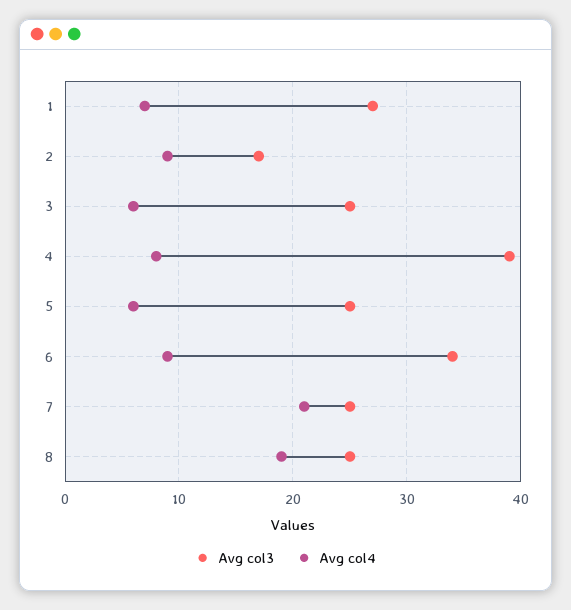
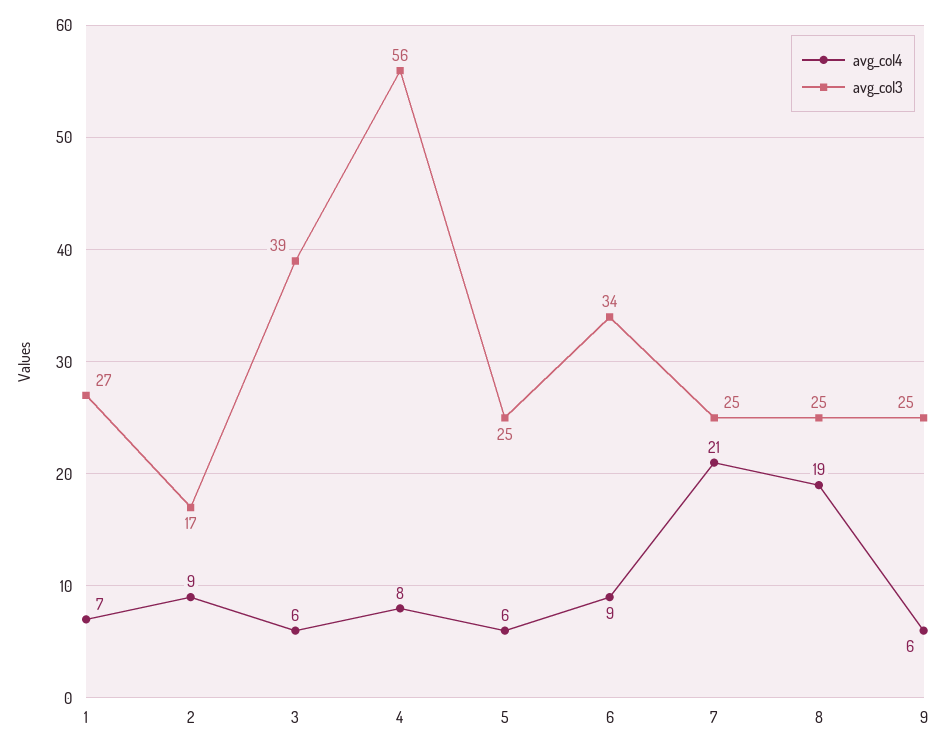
  {
    "Avg col3": {
      "1": 27,
      "2": 17,
-     "3": 25,
+     "3": 39,
-     "4": 39,
+     "4": 56,
      "5": 25,
      "6": 34,
      "7": 25,
-     "8": 25
+     "8": 25,
+     "9": 25
    },
    "Avg col4": {
      "1": 7,
      "2": 9,
      "3": 6,
      "4": 8,
      "5": 6,
      "6": 9,
      "7": 21,
-     "8": 19
+     "8": 19,
+     "9": 6
    }
  }

